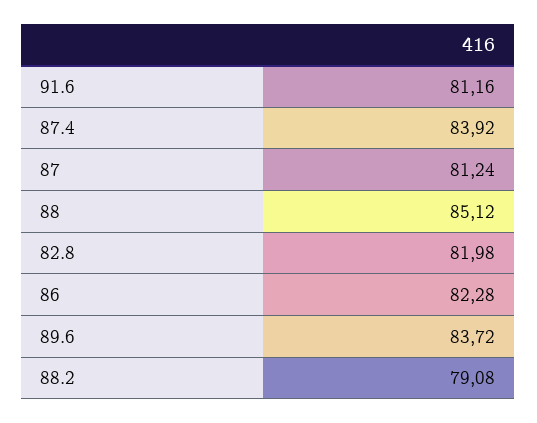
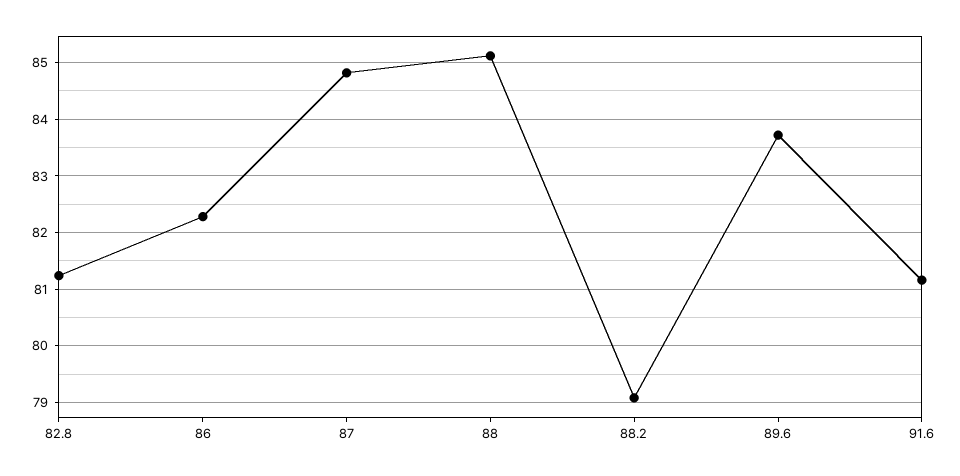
  {
    "91.6": 81.16,
-   "87.4": 83.92,
-   "87": 81.24,
+   "87": 84.8,
    "88": 85.12,
-   "82.8": 81.98,
+   "82.8": 81.2,
    "86": 82.28,
    "89.6": 83.72,
    "88.2": 79.08
  }

